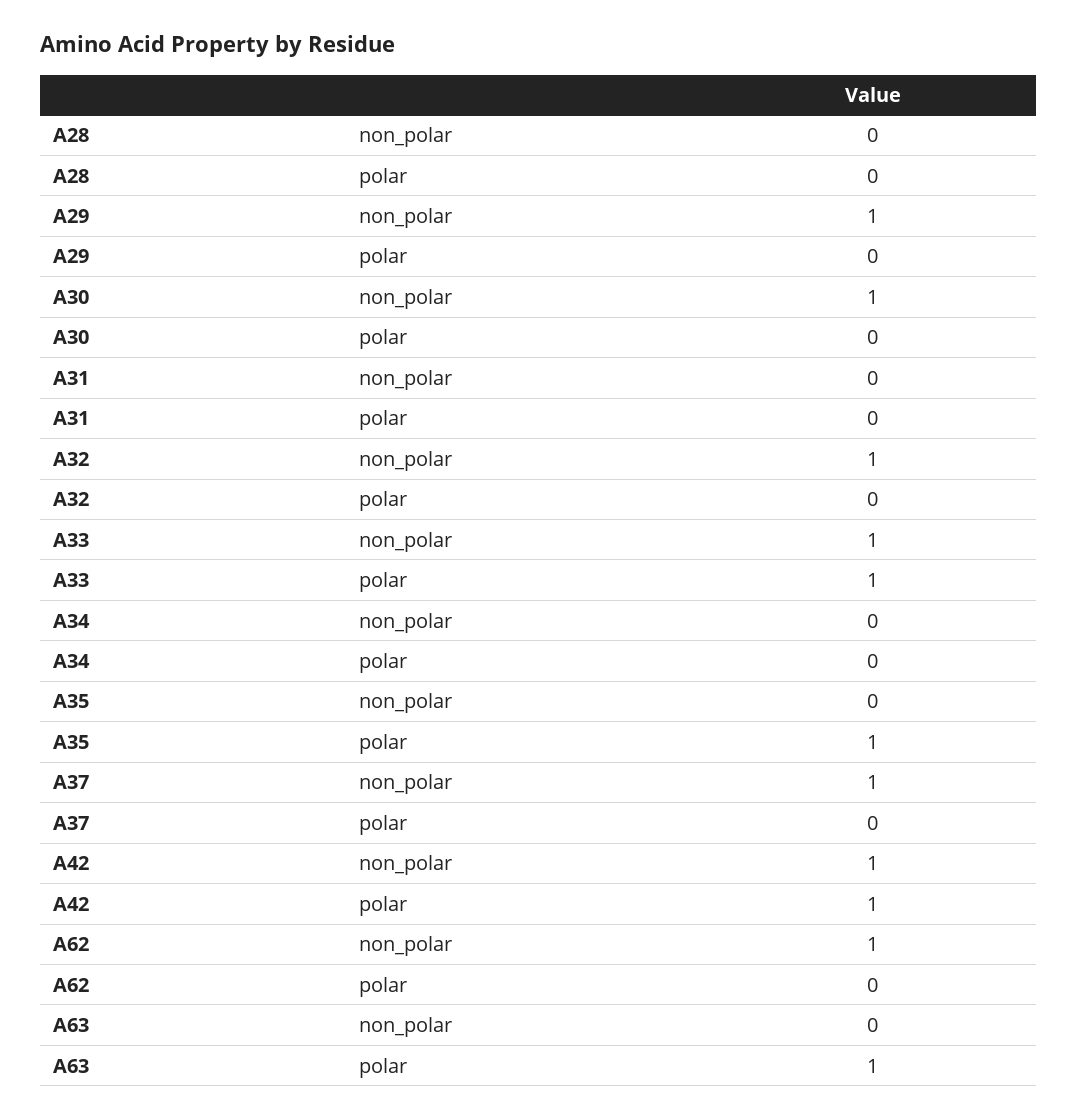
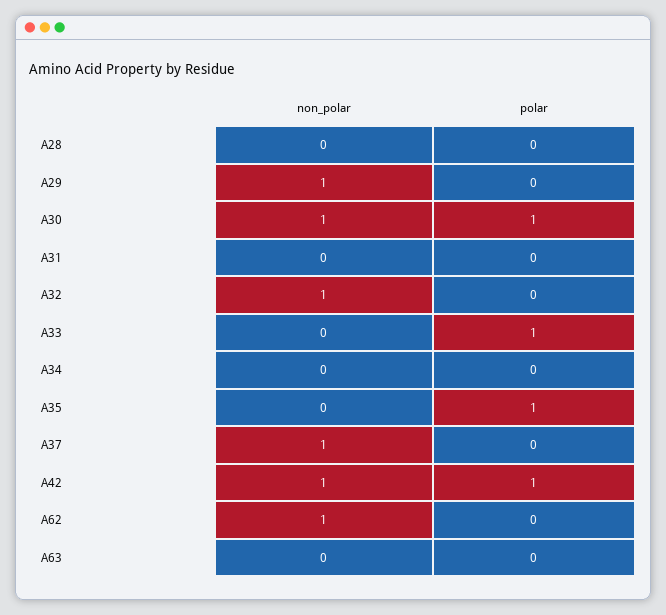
  {
    "A28": {
      "non_polar": 0,
      "polar": 0
    },
    "A29": {
      "non_polar": 1,
      "polar": 0
    },
    "A30": {
      "non_polar": 1,
-     "polar": 0
+     "polar": 1
    },
    "A31": {
      "non_polar": 0,
      "polar": 0
    },
    "A32": {
      "non_polar": 1,
      "polar": 0
    },
    "A33": {
-     "non_polar": 1,
+     "non_polar": 0,
      "polar": 1
    },
    "A34": {
      "non_polar": 0,
      "polar": 0
    },
    "A35": {
      "non_polar": 0,
      "polar": 1
    },
    "A37": {
      "non_polar": 1,
      "polar": 0
    },
    "A42": {
      "non_polar": 1,
      "polar": 1
    },
    "A62": {
      "non_polar": 1,
      "polar": 0
    },
    "A63": {
      "non_polar": 0,
-     "polar": 1
+     "polar": 0
    }
  }

